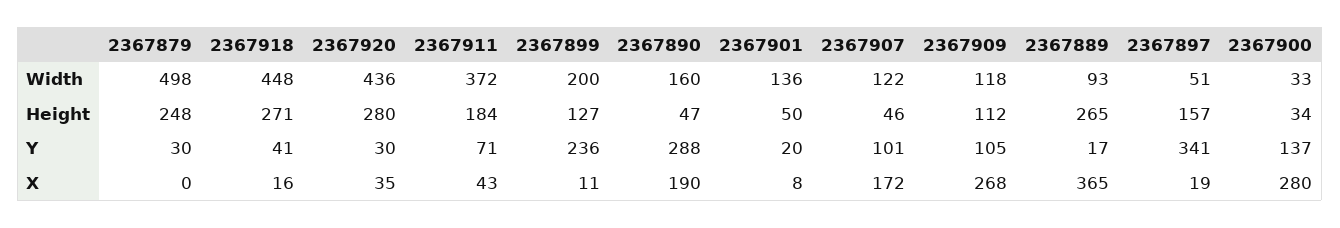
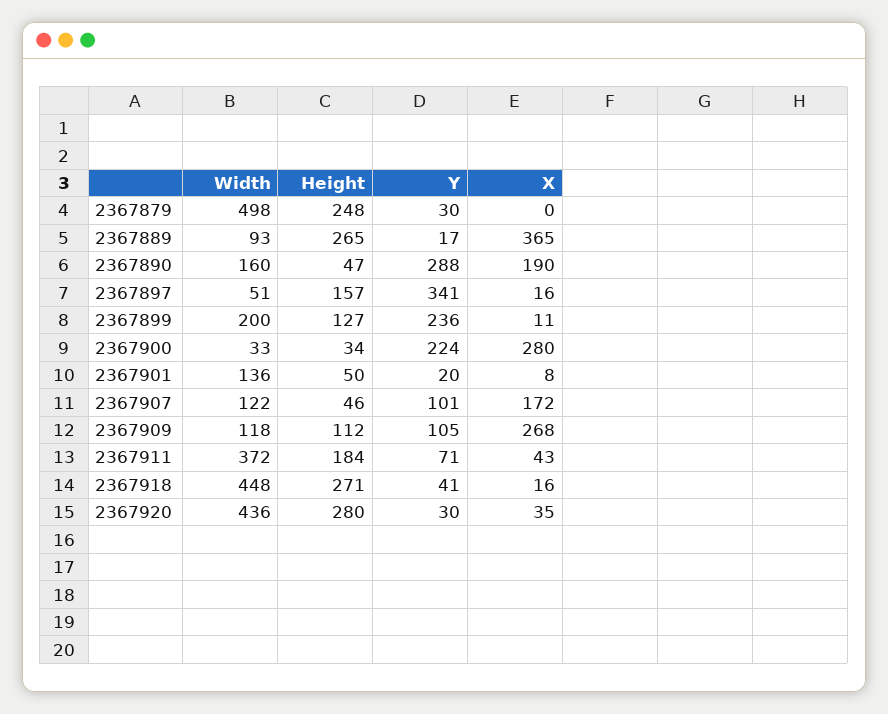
  {
    "2367879": {
      "Width": 498,
      "Height": 248,
      "Y": 30,
      "X": 0
    },
    "2367918": {
      "Width": 448,
      "Height": 271,
      "Y": 41,
      "X": 16
    },
    "2367920": {
      "Width": 436,
      "Height": 280,
      "Y": 30,
      "X": 35
    },
    "2367911": {
      "Width": 372,
      "Height": 184,
      "Y": 71,
      "X": 43
    },
    "2367899": {
      "Width": 200,
      "Height": 127,
      "Y": 236,
      "X": 11
    },
    "2367890": {
      "Width": 160,
      "Height": 47,
      "Y": 288,
      "X": 190
    },
    "2367901": {
      "Width": 136,
      "Height": 50,
      "Y": 20,
      "X": 8
    },
    "2367907": {
      "Width": 122,
      "Height": 46,
      "Y": 101,
      "X": 172
    },
    "2367909": {
      "Width": 118,
      "Height": 112,
      "Y": 105,
      "X": 268
    },
    "2367889": {
      "Width": 93,
      "Height": 265,
      "Y": 17,
      "X": 365
    },
    "2367897": {
      "Width": 51,
      "Height": 157,
      "Y": 341,
-     "X": 19
+     "X": 16
    },
    "2367900": {
      "Width": 33,
      "Height": 34,
-     "Y": 137,
+     "Y": 224,
      "X": 280
    }
  }

